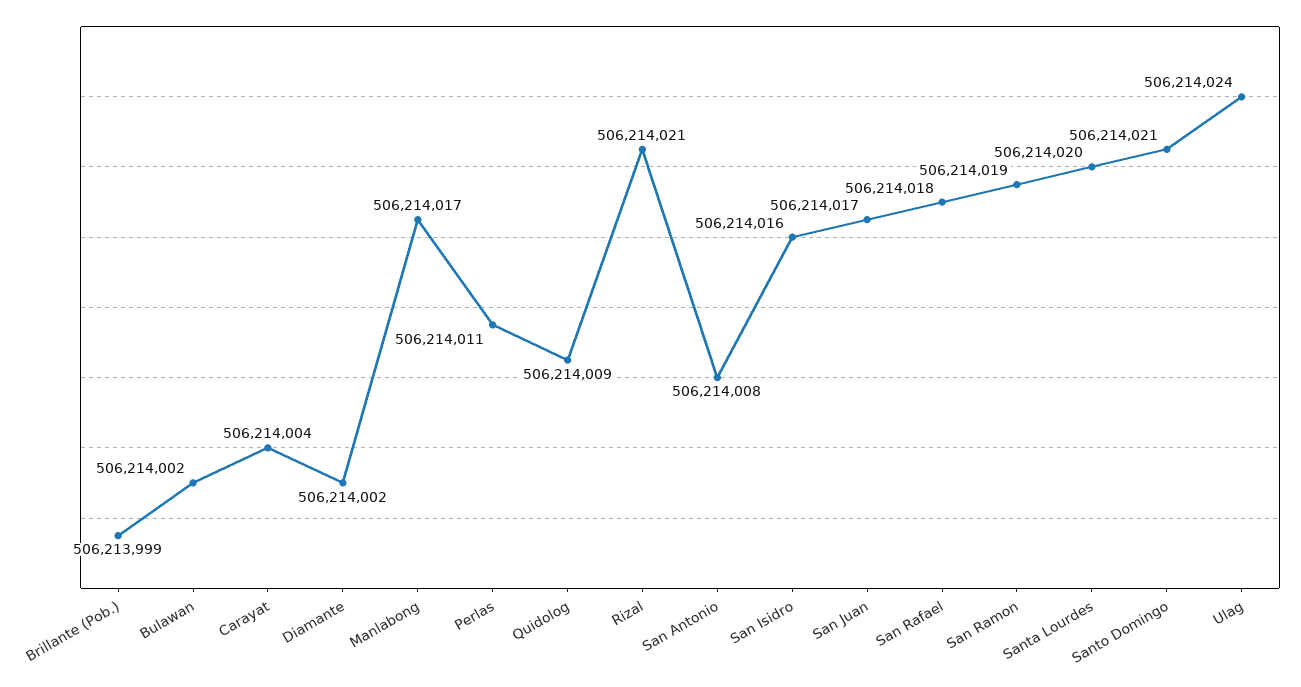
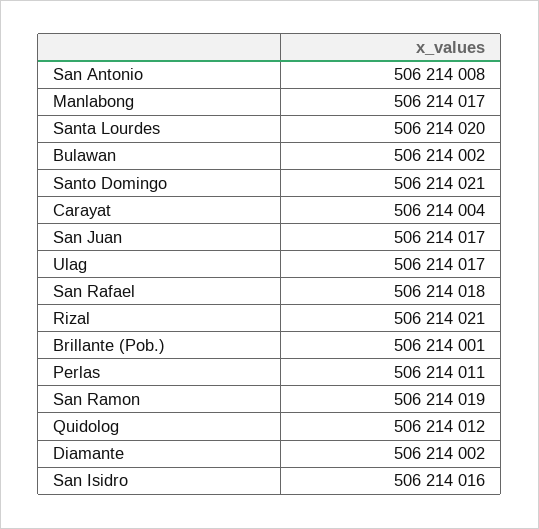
  {
-   "Brillante (Pob.)": 506213999,
+   "Brillante (Pob.)": 506214001,
    "Bulawan": 506214002,
    "Carayat": 506214004,
    "Diamante": 506214002,
    "Manlabong": 506214017,
    "Perlas": 506214011,
-   "Quidolog": 506214009,
+   "Quidolog": 506214012,
    "Rizal": 506214021,
    "San Antonio": 506214008,
    "San Isidro": 506214016,
    "San Juan": 506214017,
    "San Rafael": 506214018,
    "San Ramon": 506214019,
    "Santa Lourdes": 506214020,
    "Santo Domingo": 506214021,
-   "Ulag": 506214024
+   "Ulag": 506214017
  }

